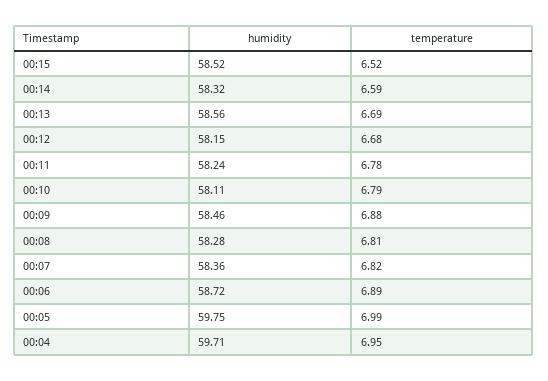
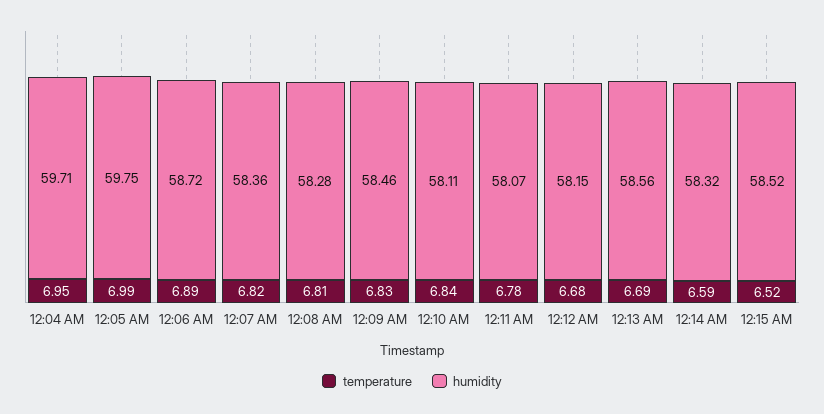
  {
    "humidity": {
      "00:15": 58.52,
      "00:14": 58.32,
      "00:13": 58.56,
      "00:12": 58.15,
-     "00:11": 58.24,
+     "00:11": 58.07,
      "00:10": 58.11,
      "00:09": 58.46,
      "00:08": 58.28,
      "00:07": 58.36,
      "00:06": 58.72,
      "00:05": 59.75,
      "00:04": 59.71
    },
    "temperature": {
      "00:15": 6.52,
      "00:14": 6.59,
      "00:13": 6.69,
      "00:12": 6.68,
      "00:11": 6.78,
-     "00:10": 6.79,
+     "00:10": 6.84,
-     "00:09": 6.88,
+     "00:09": 6.83,
      "00:08": 6.81,
      "00:07": 6.82,
      "00:06": 6.89,
      "00:05": 6.99,
      "00:04": 6.95
    }
  }

